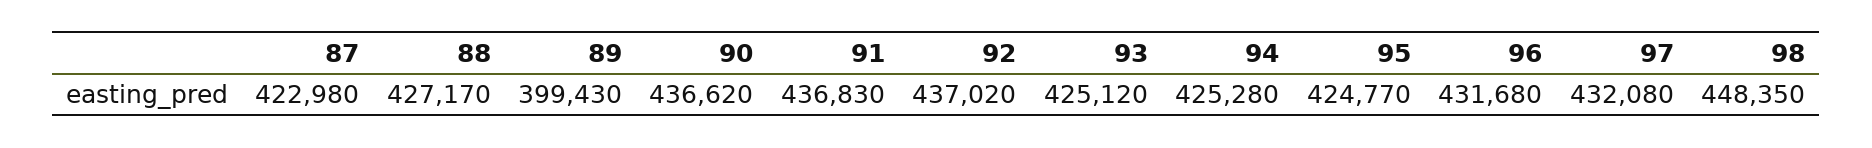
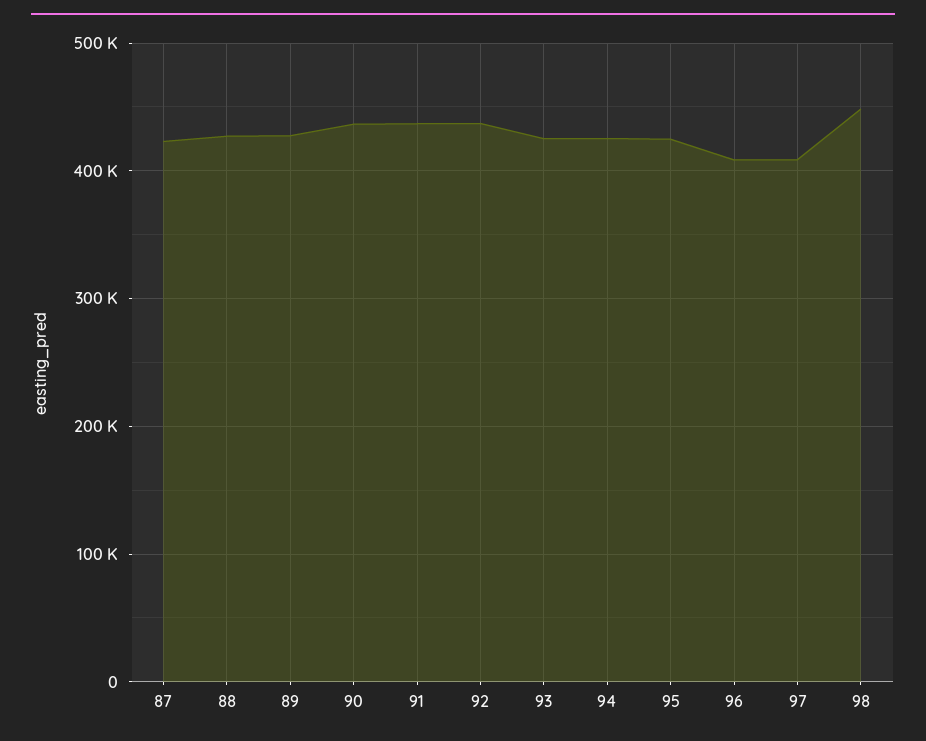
  {
    "87": 422980,
    "88": 427170,
-   "89": 399430,
+   "89": 430000,
    "90": 436620,
    "91": 436830,
    "92": 437020,
    "93": 425120,
    "94": 425280,
    "95": 424770,
-   "96": 431680,
+   "96": 410000,
-   "97": 432080,
+   "97": 410000,
    "98": 448350
  }

